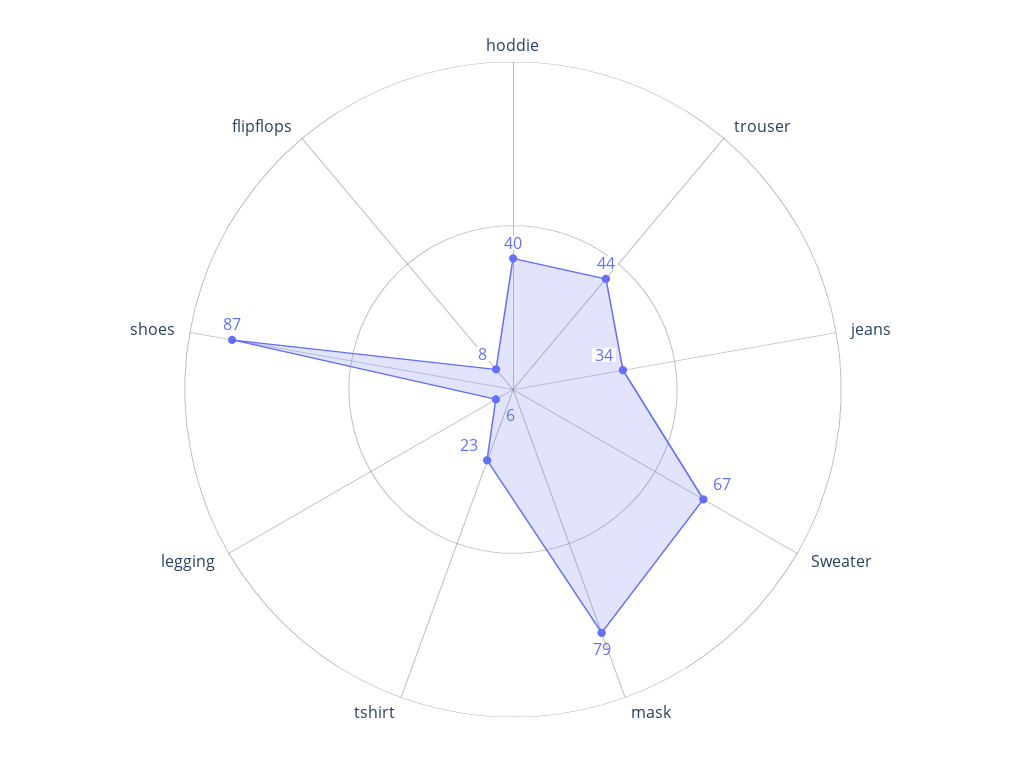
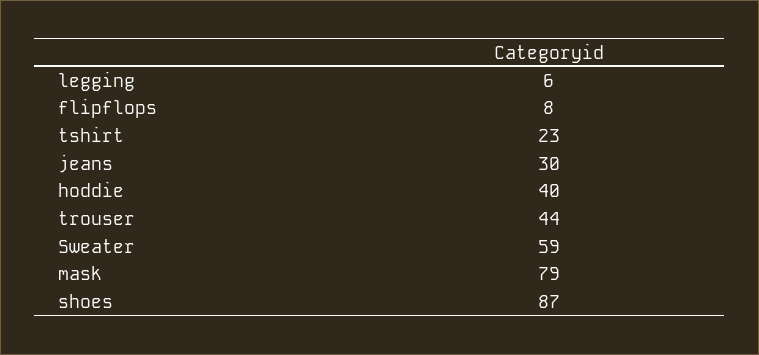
  {
    "hoddie": 40,
    "trouser": 44,
-   "jeans": 34,
+   "jeans": 30,
-   "Sweater": 67,
+   "Sweater": 59,
    "mask": 79,
    "tshirt": 23,
    "legging": 6,
    "shoes": 87,
    "flipflops": 8
  }

